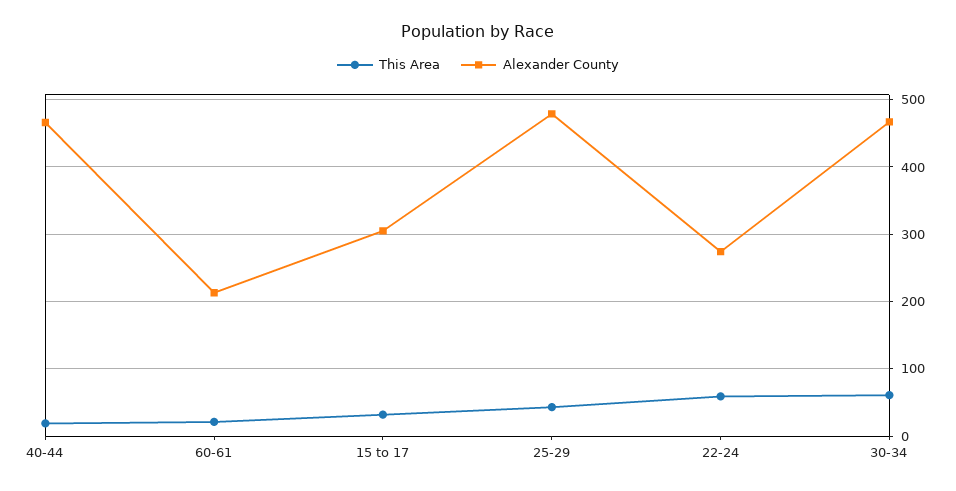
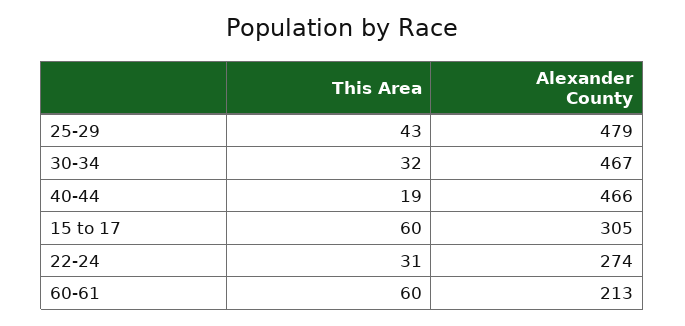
  {
    "This Area": {
      "40-44": 19,
-     "60-61": 20,
+     "60-61": 60,
-     "15 to 17": 30,
+     "15 to 17": 60,
      "25-29": 43,
-     "22-24": 60,
+     "22-24": 31,
-     "30-34": 60
+     "30-34": 32
    },
    "Alexander County": {
      "40-44": 466,
      "60-61": 213,
      "15 to 17": 305,
      "25-29": 479,
      "22-24": 274,
      "30-34": 467
    }
  }

